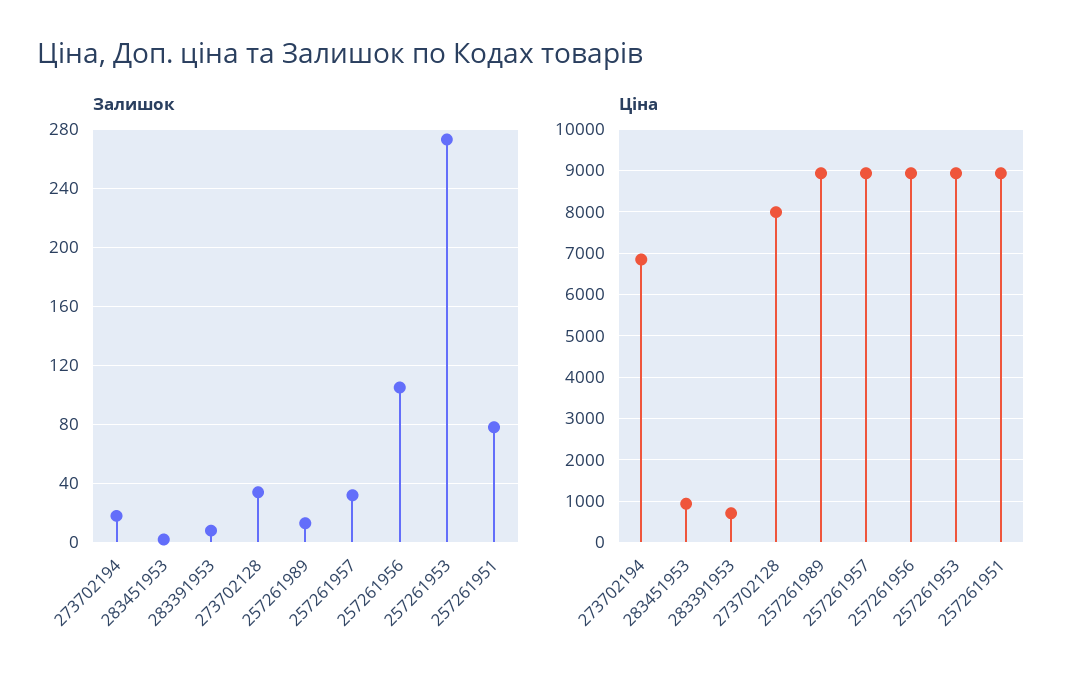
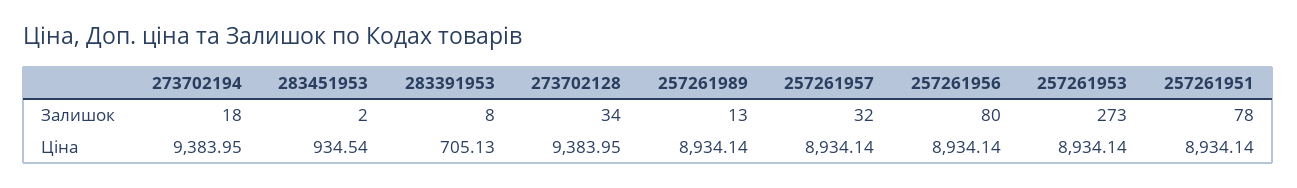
  {
    "Залишок": {
      "273702194": 18,
      "283451953": 2,
      "283391953": 8,
      "273702128": 34,
      "257261989": 13,
      "257261957": 32,
-     "257261956": 105,
+     "257261956": 80,
      "257261953": 273,
      "257261951": 78
    },
    "Ціна": {
-     "273702194": 6800,
+     "273702194": 9383.95,
      "283451953": 934.54,
      "283391953": 705.13,
-     "273702128": 8000,
+     "273702128": 9383.95,
      "257261989": 8934.14,
      "257261957": 8934.14,
      "257261956": 8934.14,
      "257261953": 8934.14,
      "257261951": 8934.14
    }
  }

